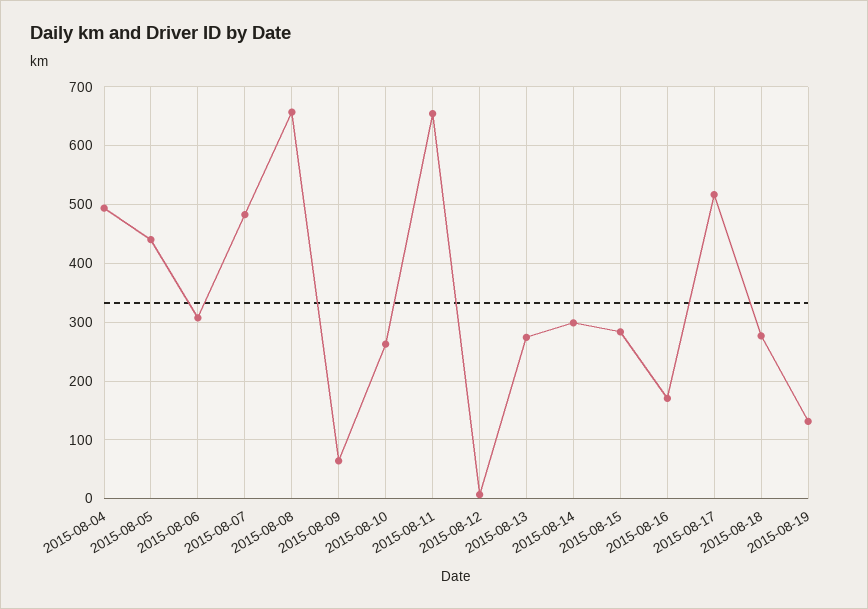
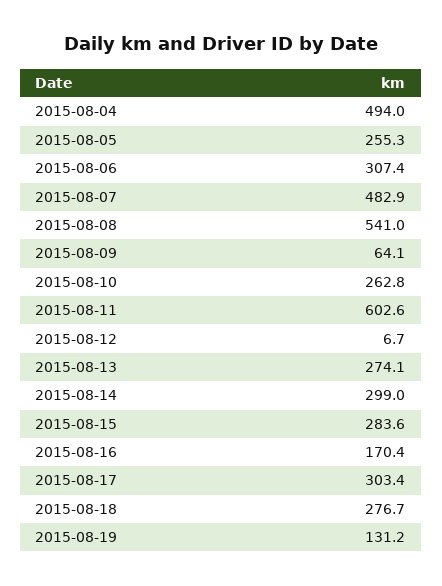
  {
    "2015-08-04": 494,
-   "2015-08-05": 440,
+   "2015-08-05": 255.3,
    "2015-08-06": 307.4,
    "2015-08-07": 482.9,
-   "2015-08-08": 660,
+   "2015-08-08": 541,
    "2015-08-09": 64.1,
    "2015-08-10": 262.8,
-   "2015-08-11": 660,
+   "2015-08-11": 602.6,
    "2015-08-12": 6.7,
    "2015-08-13": 274.1,
    "2015-08-14": 299,
    "2015-08-15": 283.6,
    "2015-08-16": 170.4,
-   "2015-08-17": 520,
+   "2015-08-17": 303.4,
    "2015-08-18": 276.7,
    "2015-08-19": 131.2
  }

